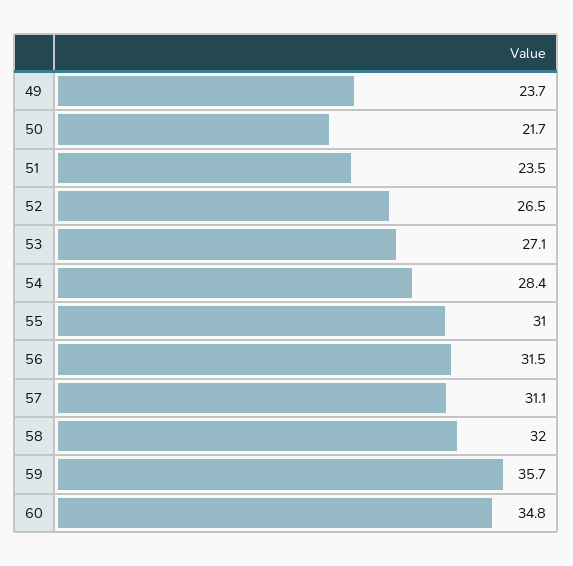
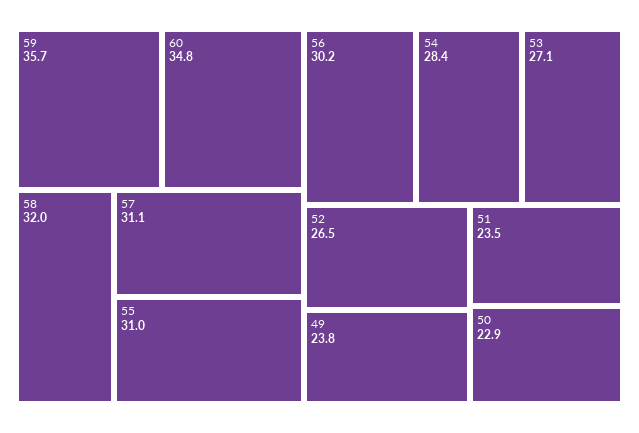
  {
-   "49": 23.7,
+   "49": 23.8,
-   "50": 21.7,
+   "50": 22.9,
    "51": 23.5,
    "52": 26.5,
    "53": 27.1,
    "54": 28.4,
    "55": 31,
-   "56": 31.5,
+   "56": 30.2,
    "57": 31.1,
    "58": 32,
    "59": 35.7,
    "60": 34.8
  }

